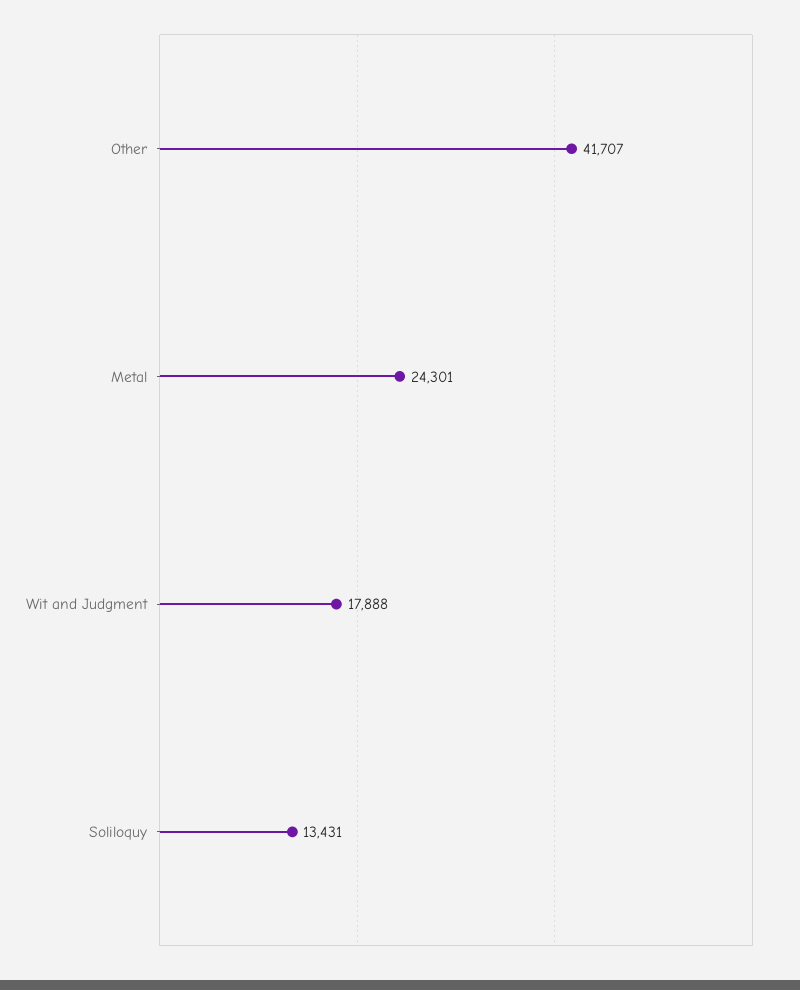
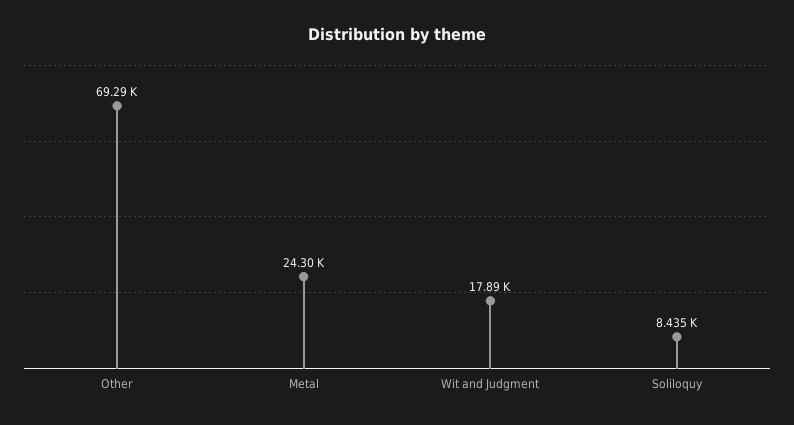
  {
-   "Other": 41707,
+   "Other": 69290,
    "Metal": 24301,
    "Wit and Judgment": 17888,
-   "Soliloquy": 13431
+   "Soliloquy": 8435
  }

